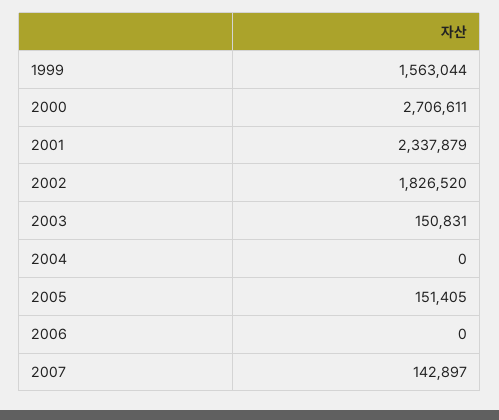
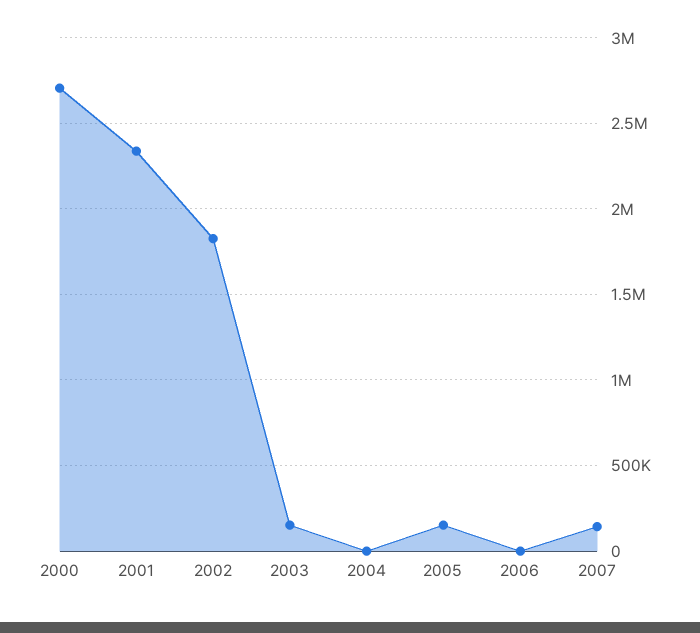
  {
-   "1999": 1563044,
    "2000": 2706611,
    "2001": 2337879,
    "2002": 1826520,
    "2003": 150831,
    "2004": 0,
    "2005": 151405,
    "2006": 0,
    "2007": 142897
  }

